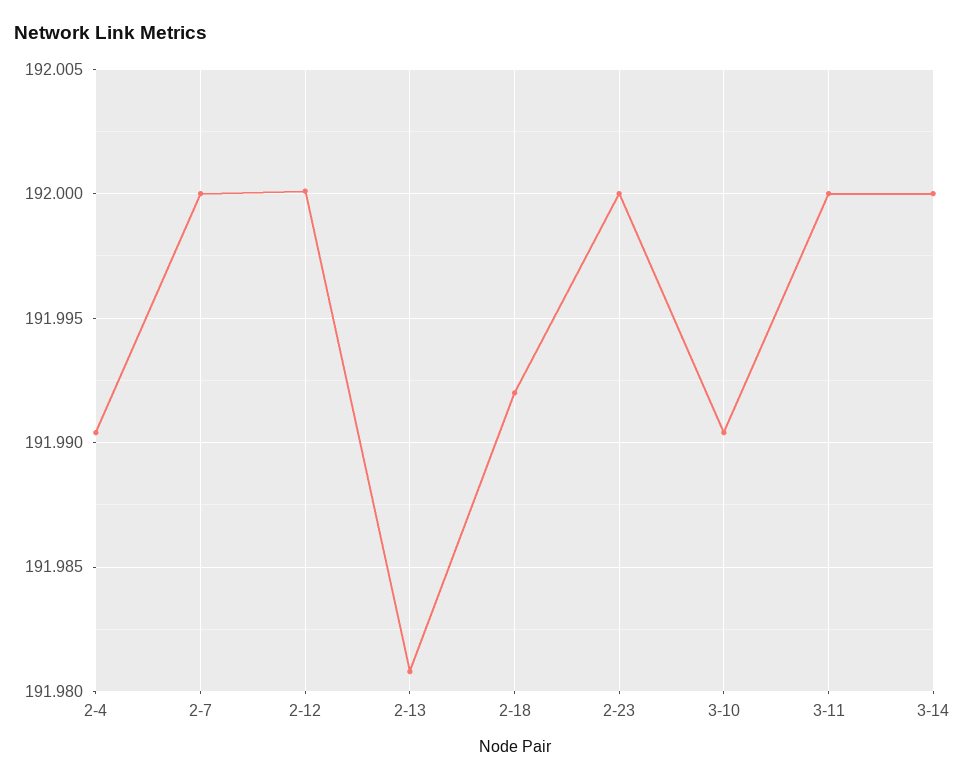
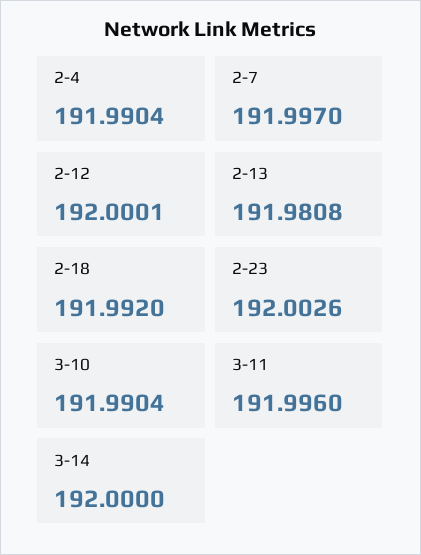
  {
    "2-4": 191.9904,
-   "2-7": 192,
+   "2-7": 191.997,
    "2-12": 192.0001,
    "2-13": 191.9808,
    "2-18": 191.992,
-   "2-23": 192,
+   "2-23": 192.0026,
    "3-10": 191.9904,
-   "3-11": 192,
+   "3-11": 191.996,
    "3-14": 192
  }

